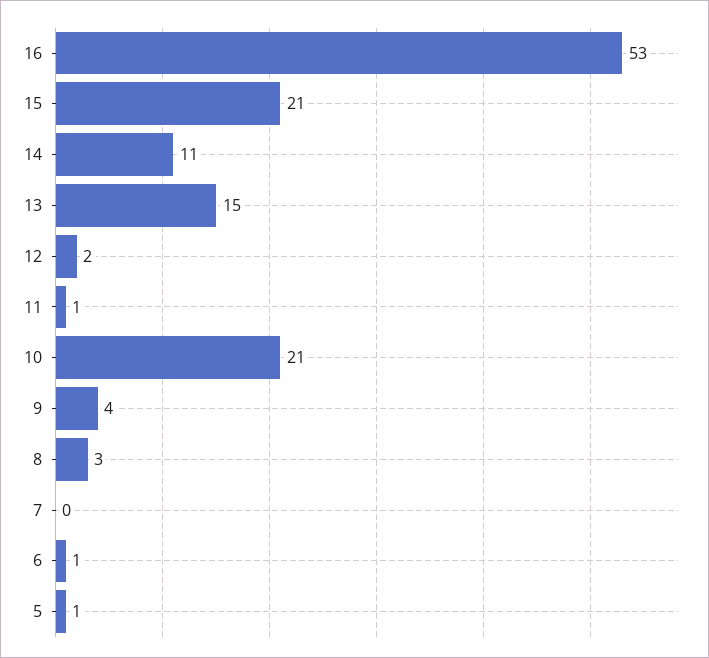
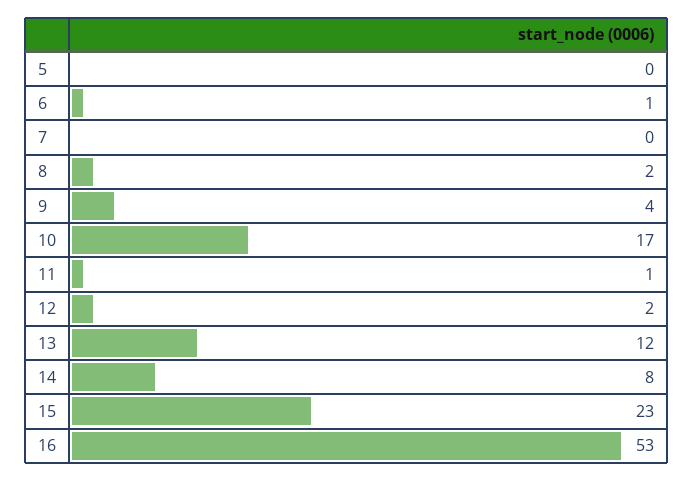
  {
    "16": 53,
-   "15": 21,
+   "15": 23,
-   "14": 11,
+   "14": 8,
-   "13": 15,
+   "13": 12,
    "12": 2,
    "11": 1,
-   "10": 21,
+   "10": 17,
    "9": 4,
-   "8": 3,
+   "8": 2,
    "7": 0,
    "6": 1,
-   "5": 1
+   "5": 0
  }

